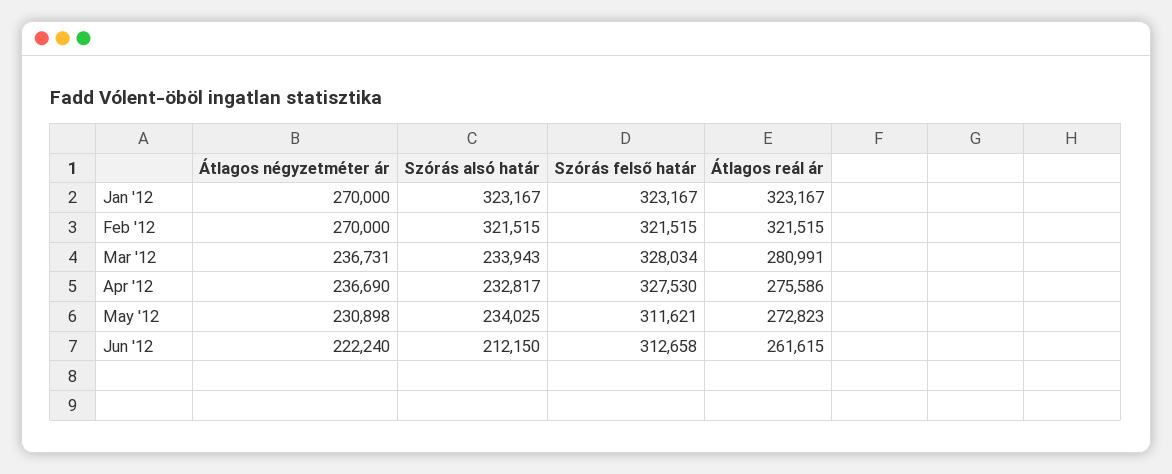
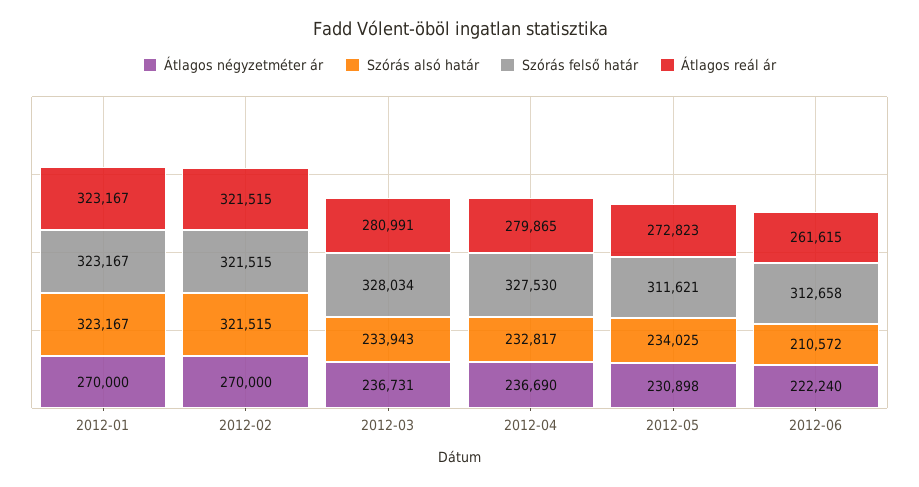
  {
    "Átlagos négyzetméter ár": {
      "Jan '12": 270000,
      "Feb '12": 270000,
      "Mar '12": 236731,
      "Apr '12": 236690,
      "May '12": 230898,
      "Jun '12": 222240
    },
    "Szórás alsó határ": {
      "Jan '12": 323167,
      "Feb '12": 321515,
      "Mar '12": 233943,
      "Apr '12": 232817,
      "May '12": 234025,
-     "Jun '12": 212150
+     "Jun '12": 210572
    },
    "Szórás felső határ": {
      "Jan '12": 323167,
      "Feb '12": 321515,
      "Mar '12": 328034,
      "Apr '12": 327530,
      "May '12": 311621,
      "Jun '12": 312658
    },
    "Átlagos reál ár": {
      "Jan '12": 323167,
      "Feb '12": 321515,
      "Mar '12": 280991,
-     "Apr '12": 275586,
+     "Apr '12": 279865,
      "May '12": 272823,
      "Jun '12": 261615
    }
  }

